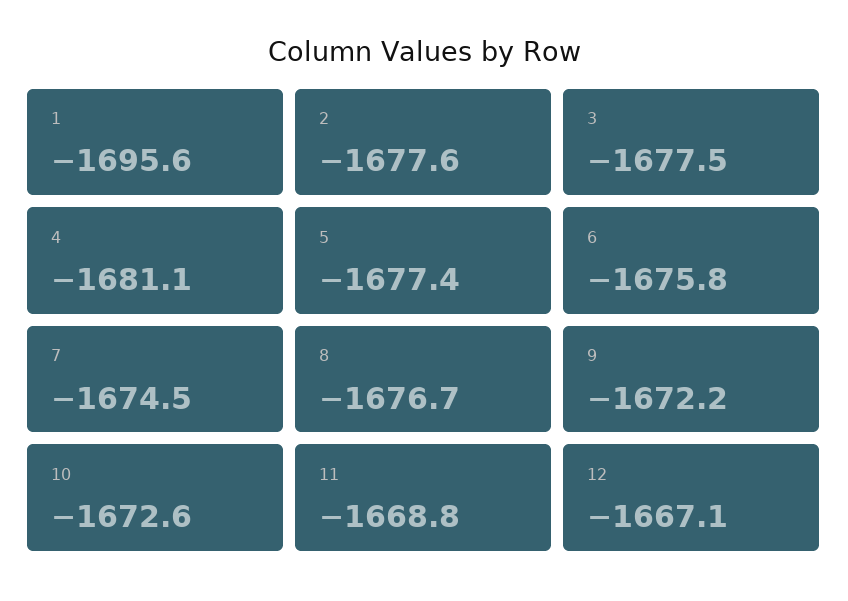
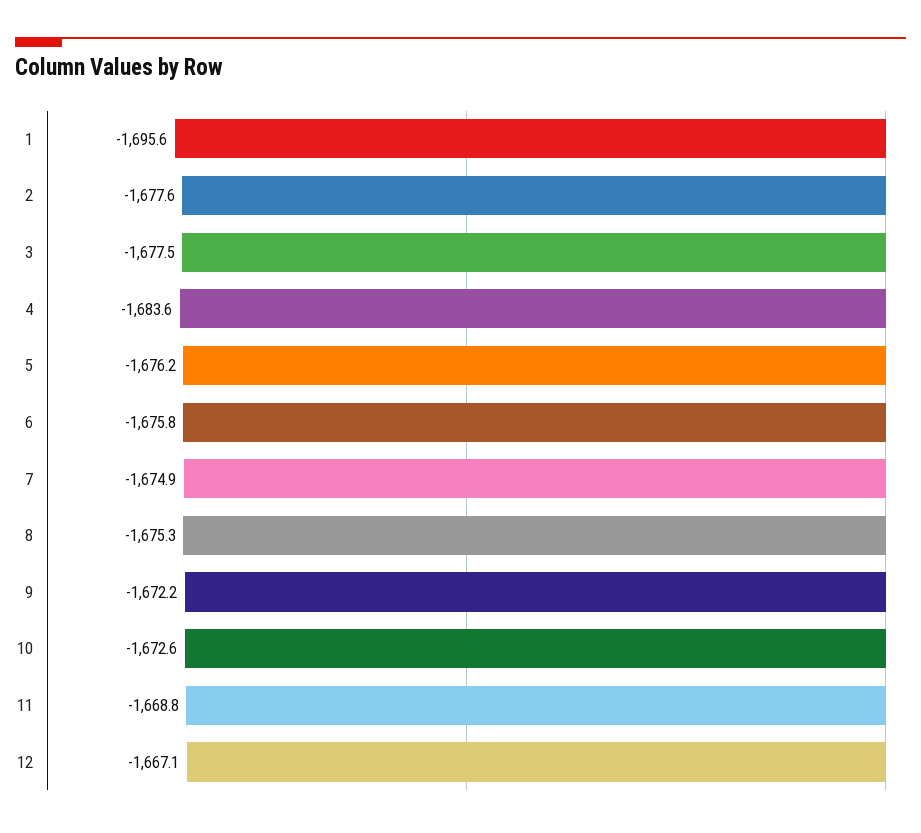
  {
    "1": -1695.6,
    "2": -1677.6,
    "3": -1677.5,
-   "4": -1681.1,
+   "4": -1683.6,
-   "5": -1677.4,
+   "5": -1676.2,
    "6": -1675.8,
-   "7": -1674.5,
+   "7": -1674.9,
-   "8": -1676.7,
+   "8": -1675.3,
    "9": -1672.2,
    "10": -1672.6,
    "11": -1668.8,
    "12": -1667.1
  }

